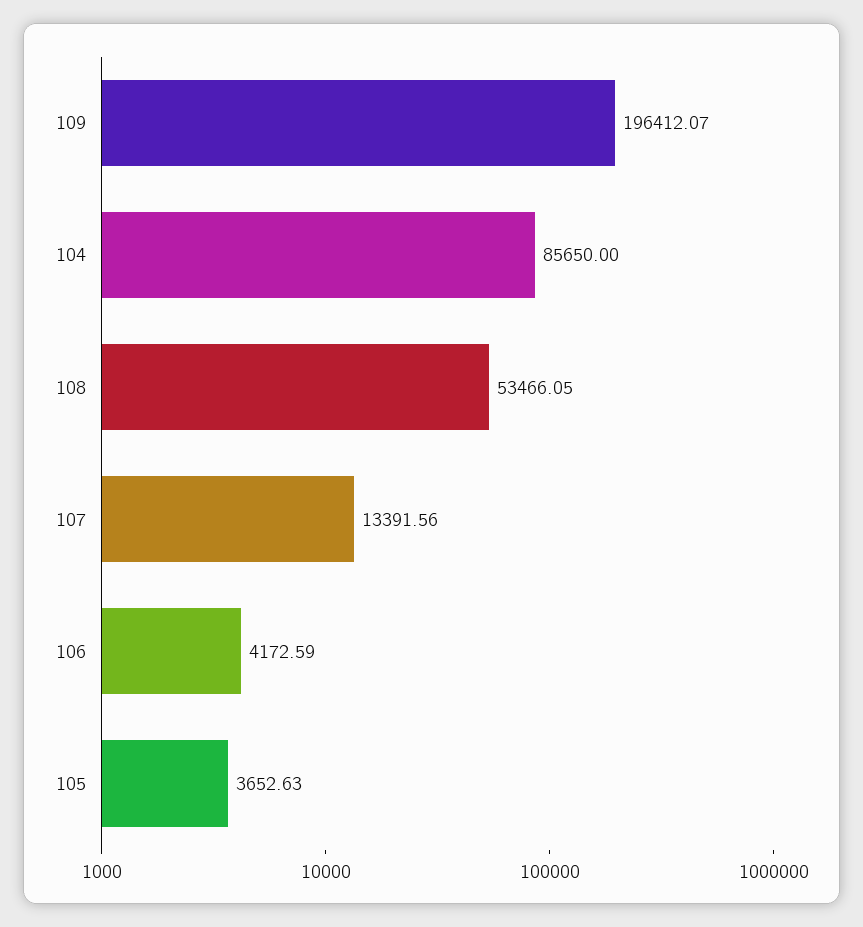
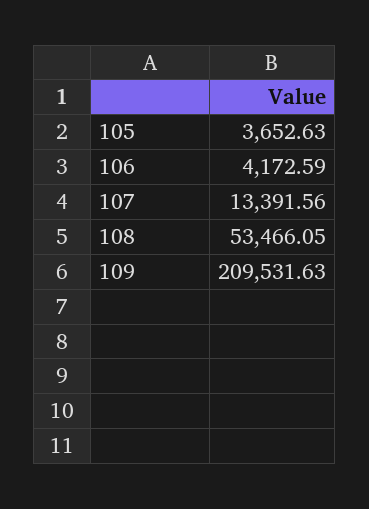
  {
-   "109": 196412.07,
+   "109": 209531.63,
-   "104": 85650,
    "108": 53466.05,
    "107": 13391.56,
    "106": 4172.59,
    "105": 3652.63
  }

